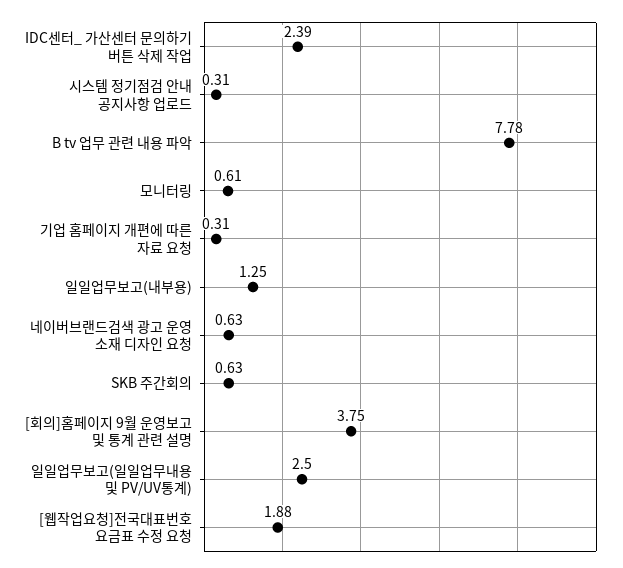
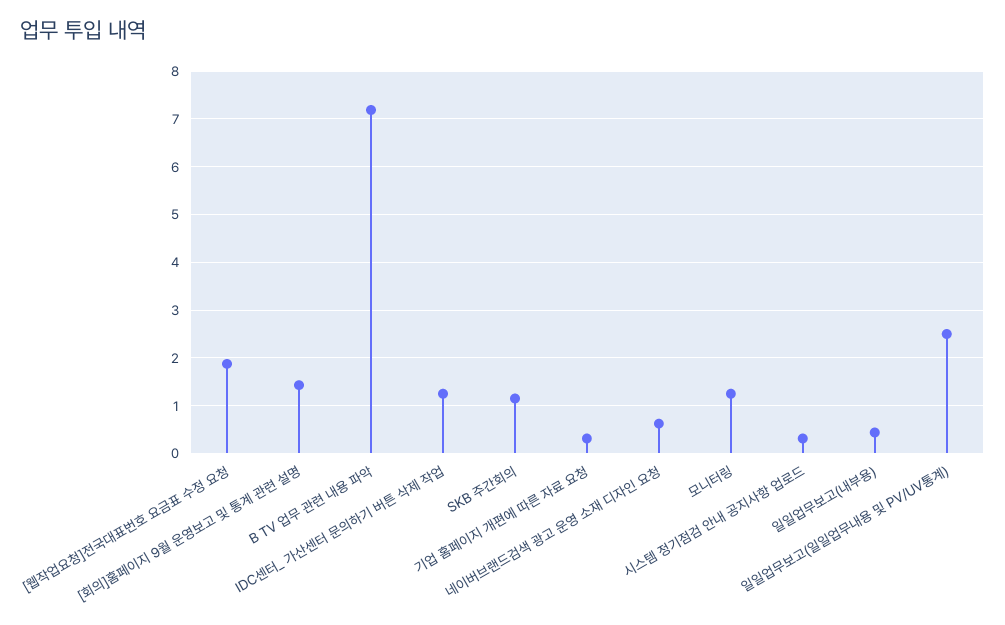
  {
-   "IDC센터_ 가산센터 문의하기 버튼 삭제 작업": 2.39,
+   "IDC센터_ 가산센터 문의하기 버튼 삭제 작업": 1.2,
    "시스템 정기점검 안내 공지사항 업로드": 0.31,
-   "B tv 업무 관련 내용 파악": 7.78,
+   "B tv 업무 관련 내용 파악": 7.2,
-   "모니터링": 0.61,
+   "모니터링": 1.2,
    "기업 홈페이지 개편에 따른 자료 요청": 0.31,
-   "일일업무보고(내부용)": 1.25,
+   "일일업무보고(내부용)": 0.4,
    "네이버브랜드검색 광고 운영 소재 디자인 요청": 0.63,
-   "SKB 주간회의": 0.63,
+   "SKB 주간회의": 1.2,
-   "[회의]홈페이지 9월 운영보고 및 통계 관련 설명": 3.75,
+   "[회의]홈페이지 9월 운영보고 및 통계 관련 설명": 1.4,
    "일일업무보고(일일업무내용 및 PV/UV통계)": 2.5,
    "[웹작업요청]전국대표번호 요금표 수정 요청": 1.88
  }

